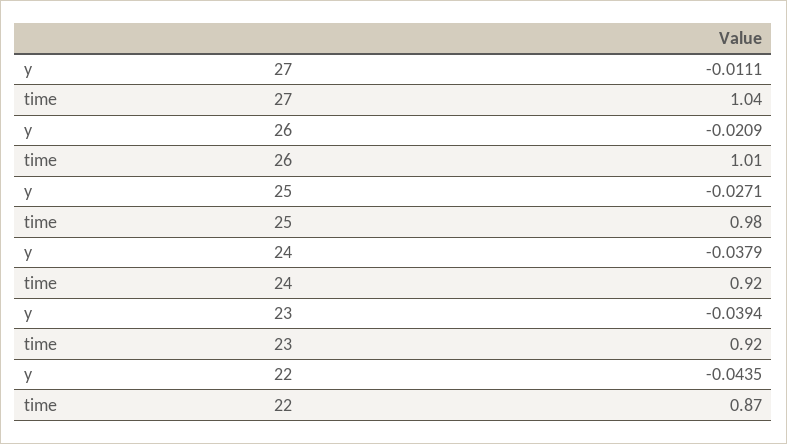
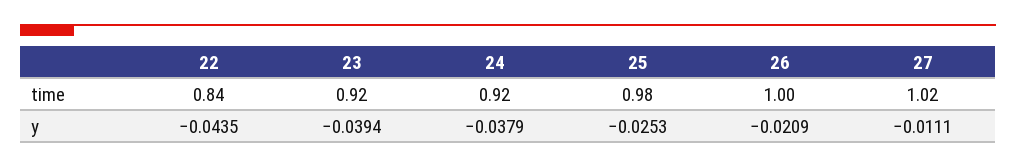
  {
    "y": {
      "27": -0.0111,
      "26": -0.0209,
-     "25": -0.0271,
+     "25": -0.0253,
      "24": -0.0379,
      "23": -0.0394,
      "22": -0.0435
    },
    "time": {
-     "27": 1.04,
+     "27": 1.02,
-     "26": 1.01,
+     "26": 1,
      "25": 0.98,
      "24": 0.92,
      "23": 0.92,
-     "22": 0.87
+     "22": 0.84
    }
  }

